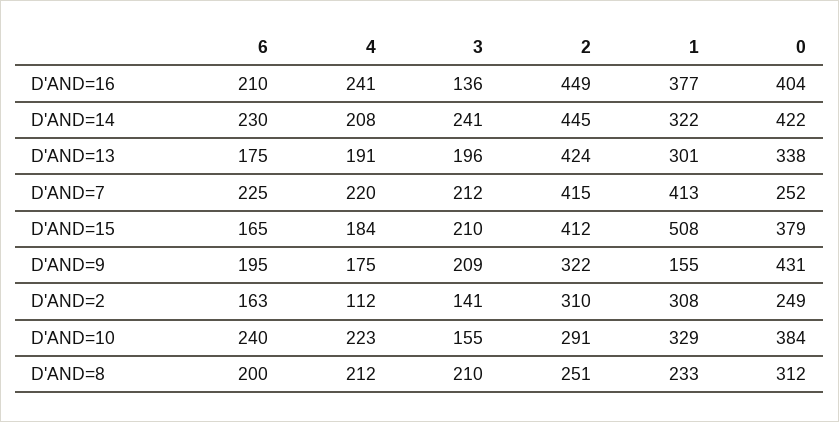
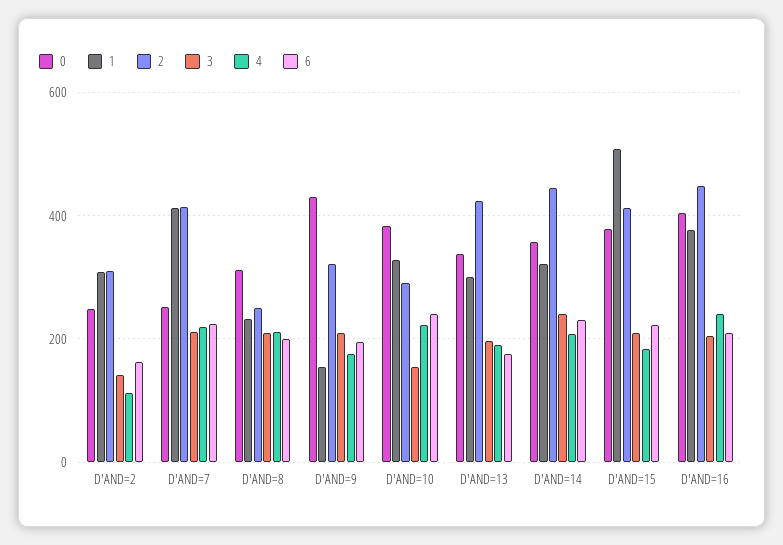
  {
    "6": {
      "D'AND=16": 210,
      "D'AND=14": 230,
      "D'AND=13": 175,
      "D'AND=7": 225,
-     "D'AND=15": 165,
+     "D'AND=15": 220,
      "D'AND=9": 195,
      "D'AND=2": 163,
      "D'AND=10": 240,
      "D'AND=8": 200
    },
    "4": {
      "D'AND=16": 241,
      "D'AND=14": 208,
      "D'AND=13": 191,
      "D'AND=7": 220,
      "D'AND=15": 184,
      "D'AND=9": 175,
      "D'AND=2": 112,
      "D'AND=10": 223,
      "D'AND=8": 212
    },
    "3": {
-     "D'AND=16": 136,
+     "D'AND=16": 200,
      "D'AND=14": 241,
      "D'AND=13": 196,
      "D'AND=7": 212,
      "D'AND=15": 210,
      "D'AND=9": 209,
      "D'AND=2": 141,
      "D'AND=10": 155,
      "D'AND=8": 210
    },
    "2": {
      "D'AND=16": 449,
      "D'AND=14": 445,
      "D'AND=13": 424,
      "D'AND=7": 415,
      "D'AND=15": 412,
      "D'AND=9": 322,
      "D'AND=2": 310,
      "D'AND=10": 291,
      "D'AND=8": 251
    },
    "1": {
      "D'AND=16": 377,
      "D'AND=14": 322,
      "D'AND=13": 301,
      "D'AND=7": 413,
      "D'AND=15": 508,
      "D'AND=9": 155,
      "D'AND=2": 308,
      "D'AND=10": 329,
      "D'AND=8": 233
    },
    "0": {
      "D'AND=16": 404,
-     "D'AND=14": 422,
+     "D'AND=14": 360,
      "D'AND=13": 338,
      "D'AND=7": 252,
      "D'AND=15": 379,
      "D'AND=9": 431,
      "D'AND=2": 249,
      "D'AND=10": 384,
      "D'AND=8": 312
    }
  }

